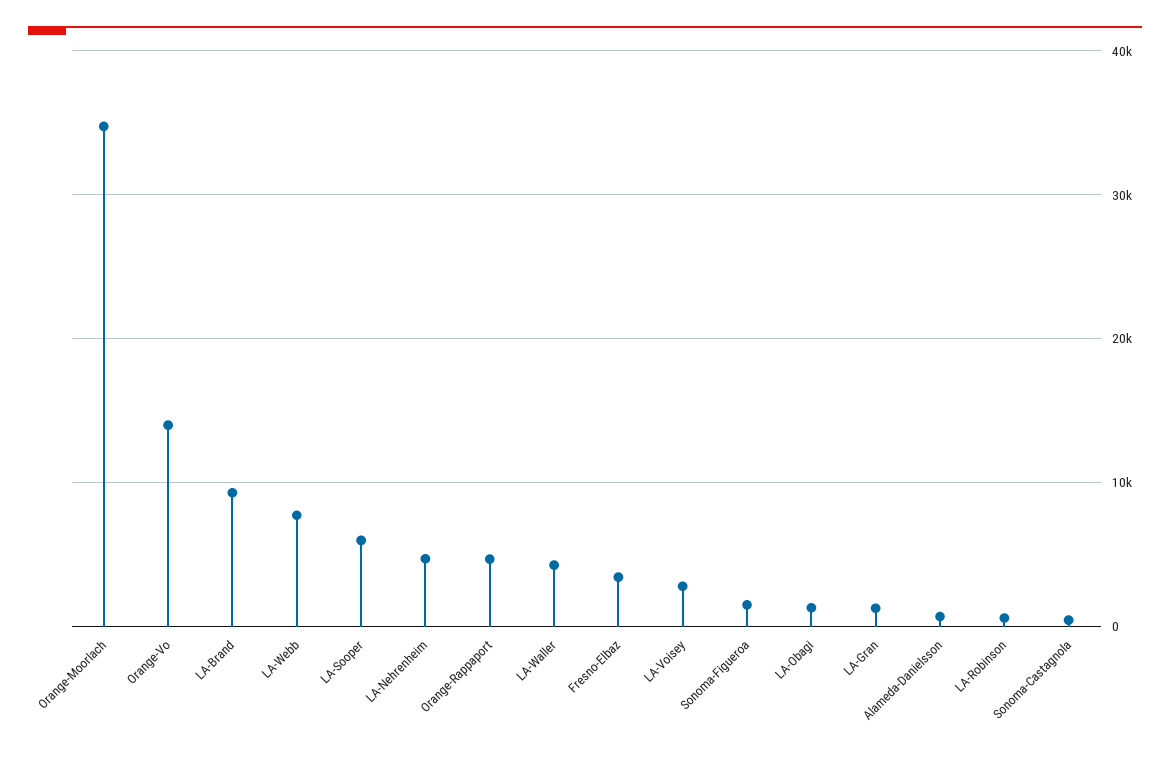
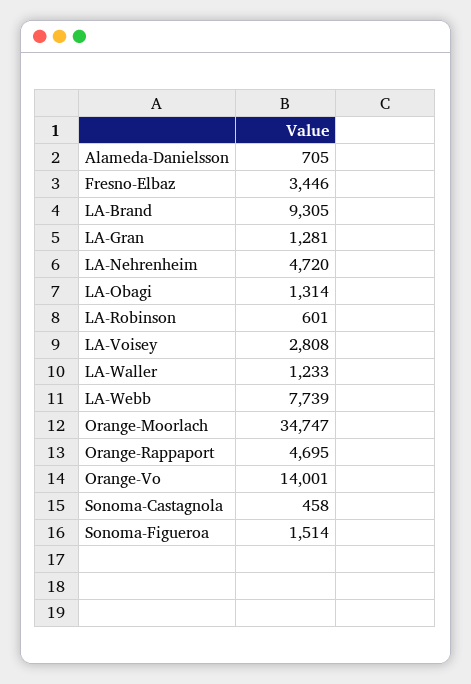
  {
    "Orange-Moorlach": 34747,
    "Orange-Vo": 14001,
    "LA-Brand": 9305,
    "LA-Webb": 7739,
-   "LA-Sooper": 6000,
    "LA-Nehrenheim": 4720,
    "Orange-Rappaport": 4695,
-   "LA-Waller": 4000,
+   "LA-Waller": 1233,
    "Fresno-Elbaz": 3446,
    "LA-Voisey": 2808,
    "Sonoma-Figueroa": 1514,
    "LA-Obagi": 1314,
    "LA-Gran": 1281,
    "Alameda-Danielsson": 705,
    "LA-Robinson": 601,
    "Sonoma-Castagnola": 458
  }

